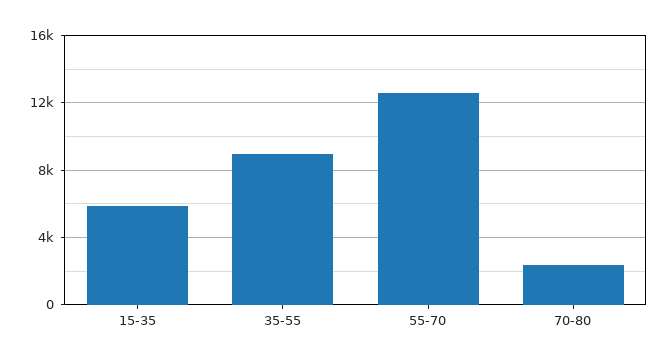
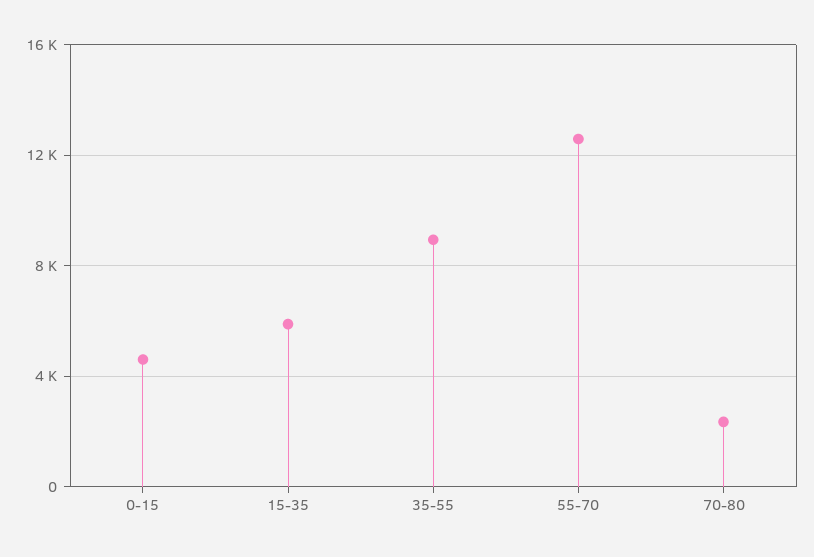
  {
    "15-35": 6000,
    "35-55": 9000,
    "55-70": 12500,
-   "70-80": 2500
+   "70-80": 2500,
+   "0-15": 4500
  }

